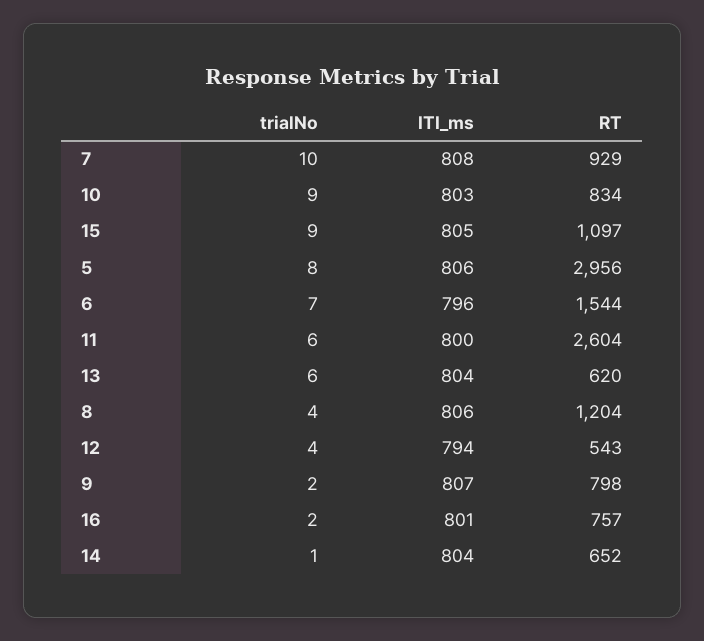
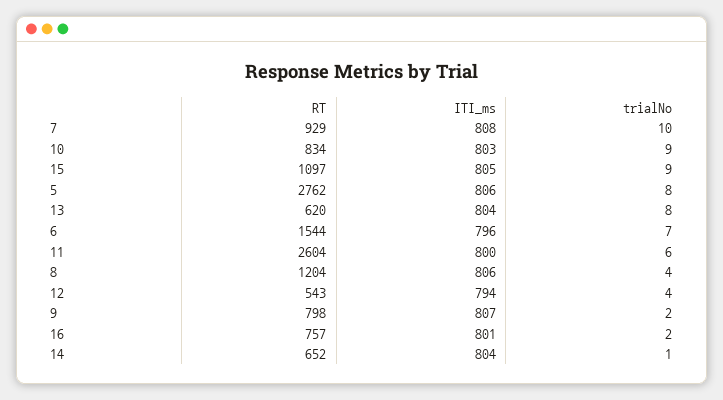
  {
    "trialNo": {
      "7": 10,
      "10": 9,
      "15": 9,
      "5": 8,
      "6": 7,
      "11": 6,
-     "13": 6,
+     "13": 8,
      "8": 4,
      "12": 4,
      "9": 2,
      "16": 2,
      "14": 1
    },
    "ITI_ms": {
      "7": 808,
      "10": 803,
      "15": 805,
      "5": 806,
      "6": 796,
      "11": 800,
      "13": 804,
      "8": 806,
      "12": 794,
      "9": 807,
      "16": 801,
      "14": 804
    },
    "RT": {
      "7": 929,
      "10": 834,
      "15": 1097,
-     "5": 2956,
+     "5": 2762,
      "6": 1544,
      "11": 2604,
      "13": 620,
      "8": 1204,
      "12": 543,
      "9": 798,
      "16": 757,
      "14": 652
    }
  }

